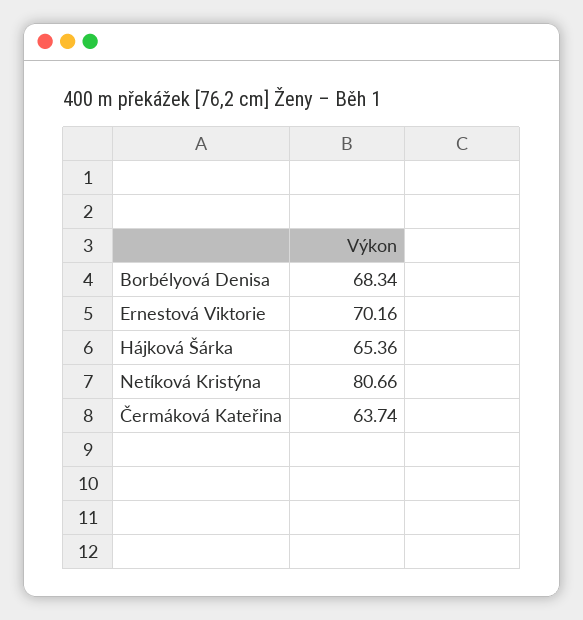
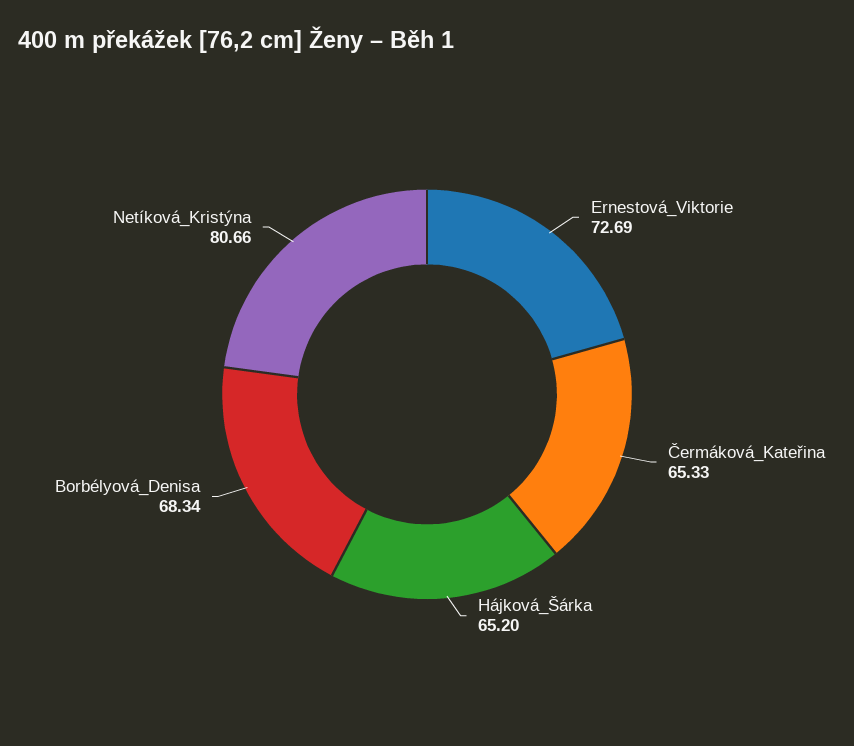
  {
    "Borbélyová Denisa": 68.34,
-   "Ernestová Viktorie": 70.16,
+   "Ernestová Viktorie": 72.69,
-   "Hájková Šárka": 65.36,
+   "Hájková Šárka": 65.2,
    "Netíková Kristýna": 80.66,
-   "Čermáková Kateřina": 63.74
+   "Čermáková Kateřina": 65.33
  }

